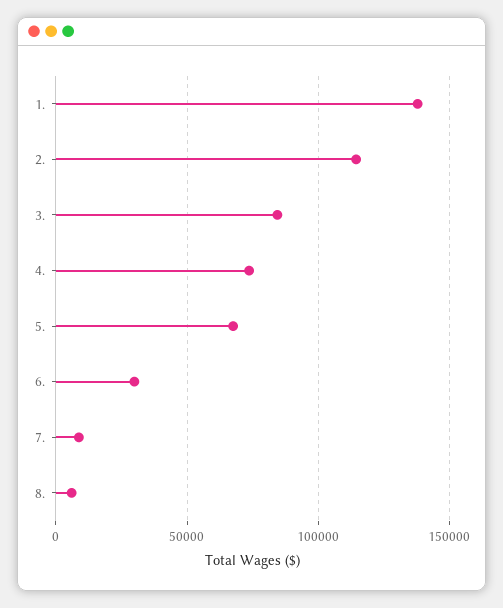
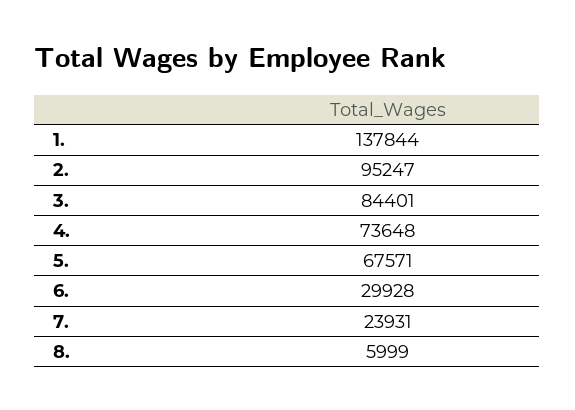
  {
    "1.": 137844,
-   "2.": 115000,
+   "2.": 95247,
    "3.": 84401,
    "4.": 73648,
    "5.": 67571,
    "6.": 29928,
-   "7.": 10000,
+   "7.": 23931,
    "8.": 5999
  }

